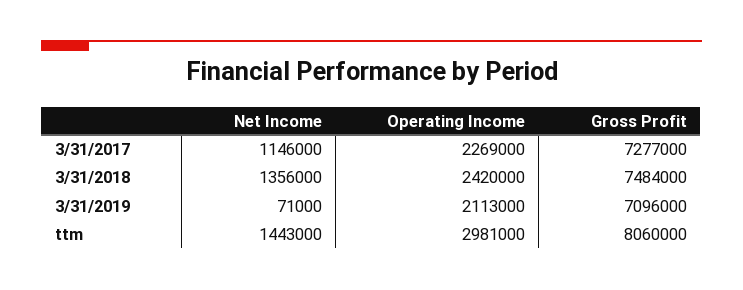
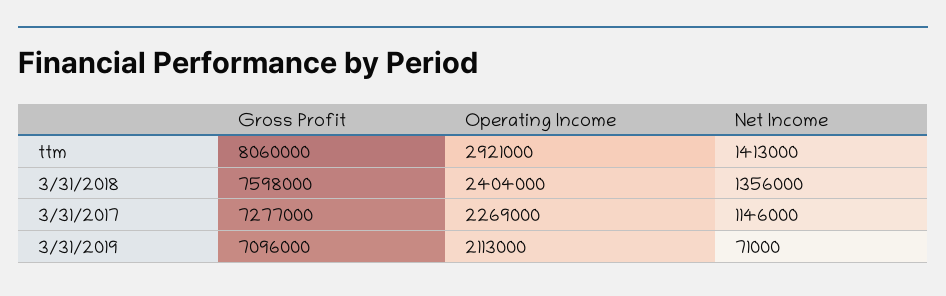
  {
    "Net Income": {
      "3/31/2017": 1146000,
      "3/31/2018": 1356000,
      "3/31/2019": 71000,
-     "ttm": 1443000
+     "ttm": 1413000
    },
    "Operating Income": {
      "3/31/2017": 2269000,
-     "3/31/2018": 2420000,
+     "3/31/2018": 2404000,
      "3/31/2019": 2113000,
-     "ttm": 2981000
+     "ttm": 2921000
    },
    "Gross Profit": {
      "3/31/2017": 7277000,
-     "3/31/2018": 7484000,
+     "3/31/2018": 7598000,
      "3/31/2019": 7096000,
      "ttm": 8060000
    }
  }

